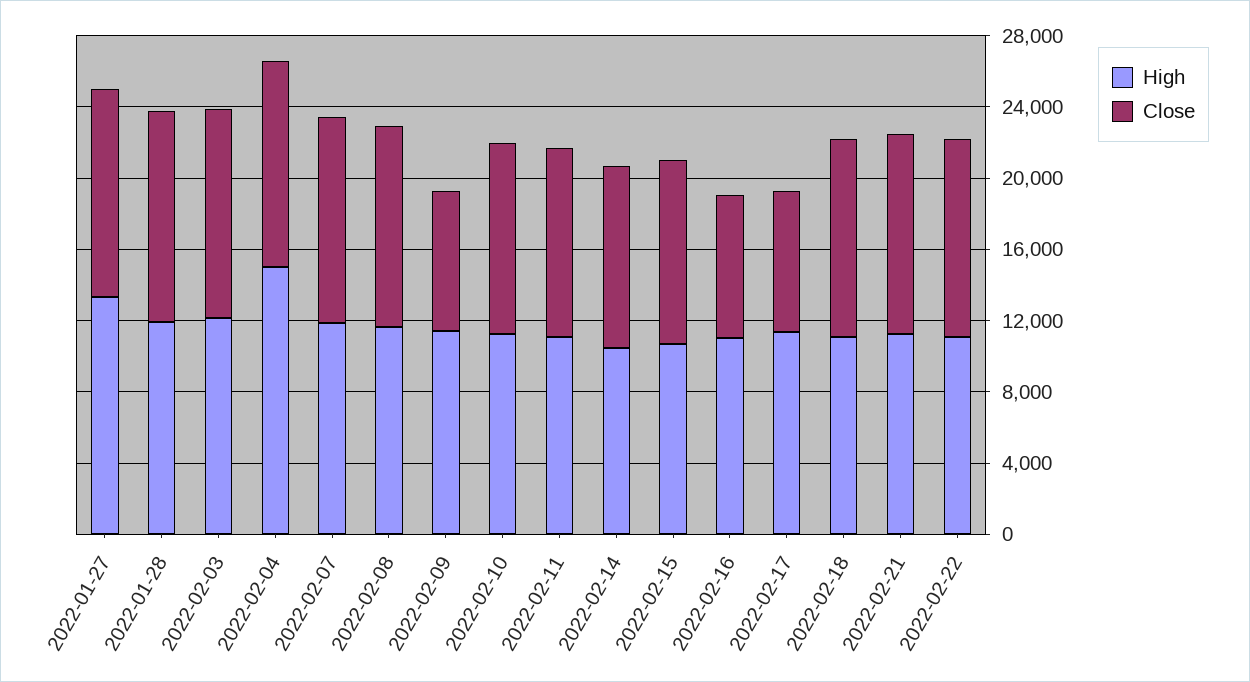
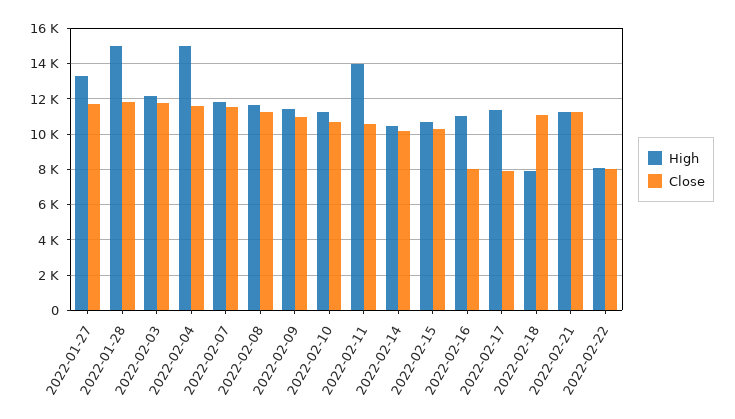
  {
    "High": {
      "2022-01-27": 13500,
-     "2022-01-28": 12000,
+     "2022-01-28": 15000,
      "2022-02-03": 12000,
      "2022-02-04": 15000,
      "2022-02-07": 12000,
      "2022-02-08": 11500,
      "2022-02-09": 11500,
      "2022-02-10": 11500,
-     "2022-02-11": 11000,
+     "2022-02-11": 14000,
      "2022-02-14": 10500,
      "2022-02-15": 10500,
      "2022-02-16": 11000,
      "2022-02-17": 11500,
-     "2022-02-18": 11000,
+     "2022-02-18": 8000,
      "2022-02-21": 11500,
-     "2022-02-22": 11000
+     "2022-02-22": 8000
    },
    "Close": {
      "2022-01-27": 11500,
      "2022-01-28": 12000,
      "2022-02-03": 12000,
      "2022-02-04": 11500,
      "2022-02-07": 11500,
      "2022-02-08": 11500,
-     "2022-02-09": 8000,
+     "2022-02-09": 11000,
      "2022-02-10": 10500,
      "2022-02-11": 10500,
      "2022-02-14": 10000,
      "2022-02-15": 10500,
      "2022-02-16": 8000,
      "2022-02-17": 8000,
      "2022-02-18": 11000,
      "2022-02-21": 11500,
-     "2022-02-22": 11000
+     "2022-02-22": 8000
    }
  }

